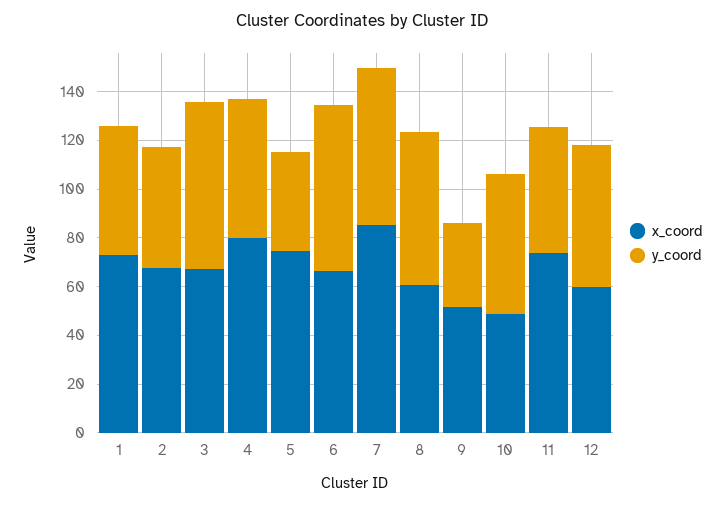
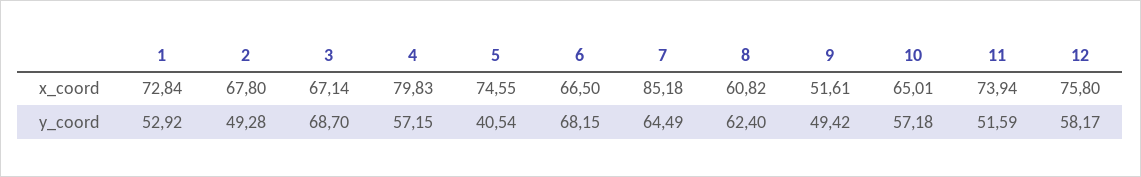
  {
    "x_coord": {
      "1": 72.84,
      "2": 67.8,
      "3": 67.14,
      "4": 79.83,
      "5": 74.55,
      "6": 66.5,
      "7": 85.18,
      "8": 60.82,
      "9": 51.61,
-     "10": 50,
+     "10": 65.01,
      "11": 73.94,
-     "12": 60
+     "12": 75.8
    },
    "y_coord": {
      "1": 52.92,
      "2": 49.28,
      "3": 68.7,
      "4": 57.15,
      "5": 40.54,
      "6": 68.15,
      "7": 64.49,
      "8": 62.4,
-     "9": 35,
+     "9": 49.42,
      "10": 57.18,
      "11": 51.59,
      "12": 58.17
    }
  }

